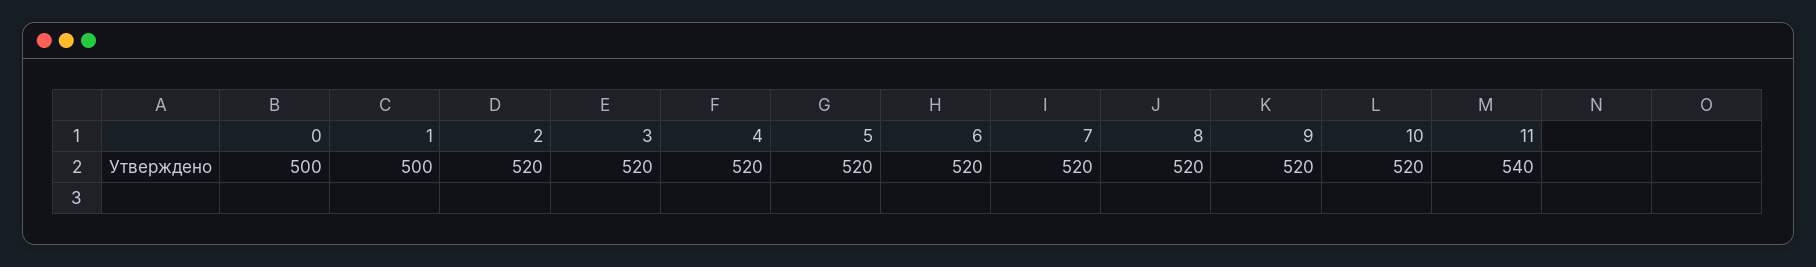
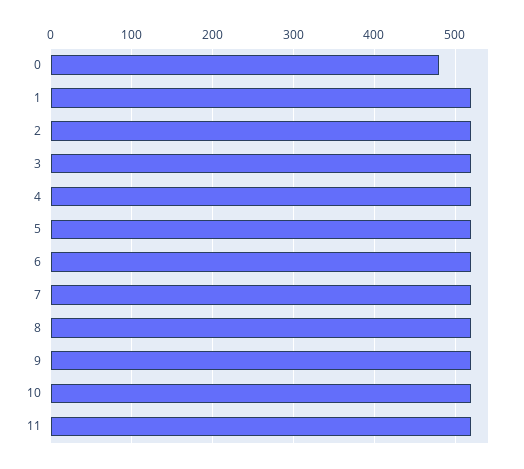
  {
-   "0": 500,
+   "0": 480,
-   "1": 500,
+   "1": 520,
    "2": 520,
    "3": 520,
    "4": 520,
    "5": 520,
    "6": 520,
    "7": 520,
    "8": 520,
    "9": 520,
    "10": 520,
-   "11": 540
+   "11": 520
  }

